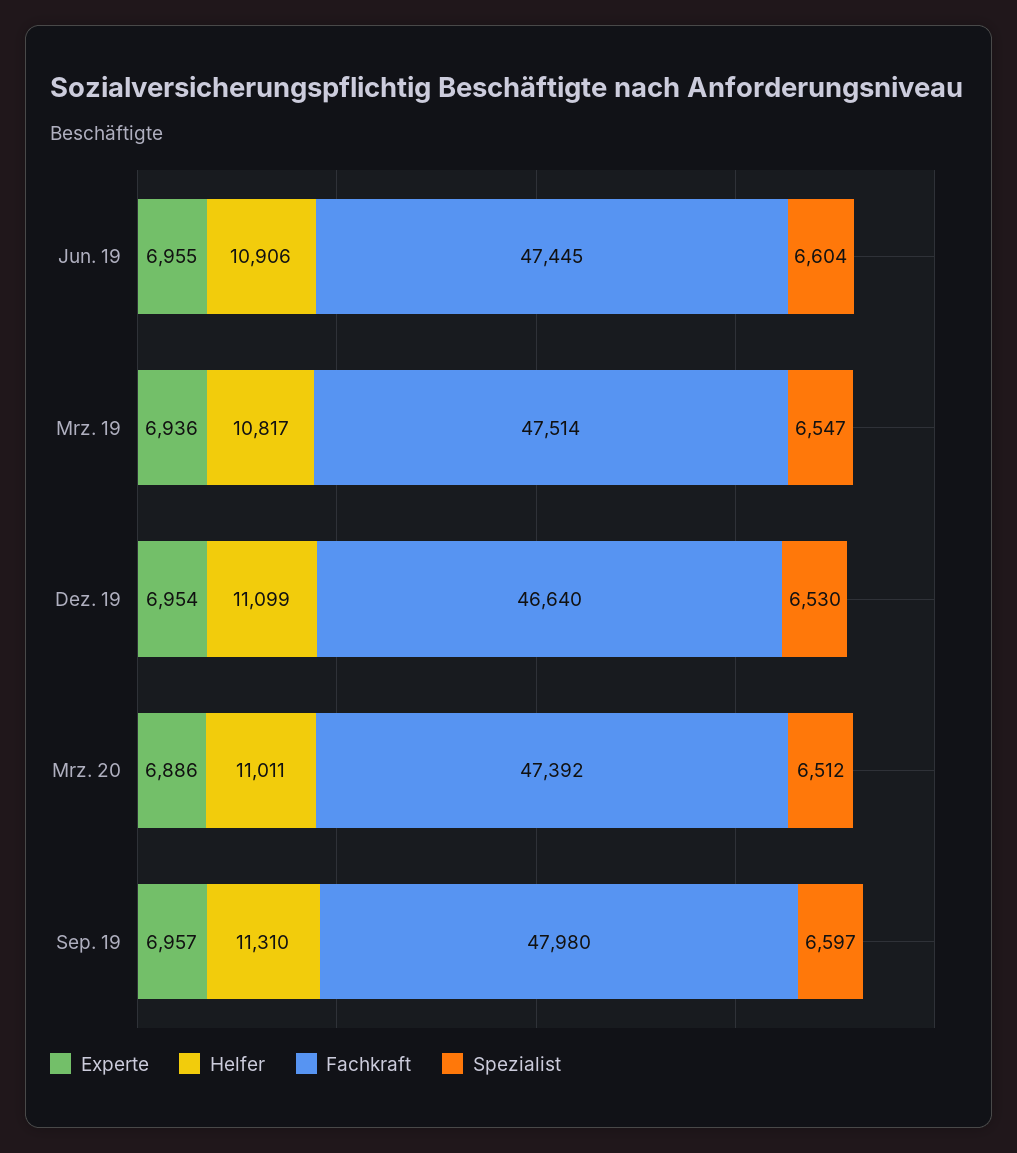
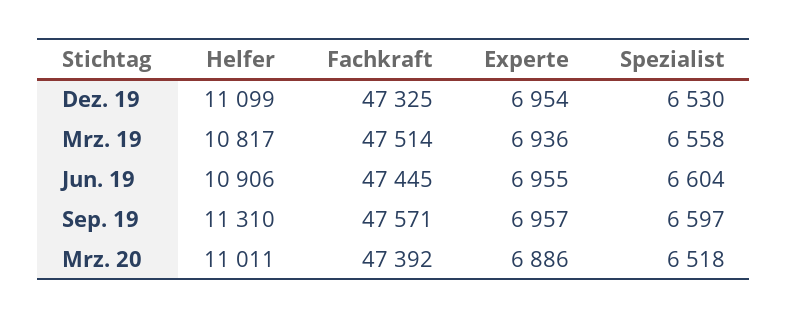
  {
    "Experte": {
      "Jun. 19": 6955,
      "Mrz. 19": 6936,
      "Dez. 19": 6954,
      "Mrz. 20": 6886,
      "Sep. 19": 6957
    },
    "Helfer": {
      "Jun. 19": 10906,
      "Mrz. 19": 10817,
      "Dez. 19": 11099,
      "Mrz. 20": 11011,
      "Sep. 19": 11310
    },
    "Fachkraft": {
      "Jun. 19": 47445,
      "Mrz. 19": 47514,
-     "Dez. 19": 46640,
+     "Dez. 19": 47325,
      "Mrz. 20": 47392,
-     "Sep. 19": 47980
+     "Sep. 19": 47571
    },
    "Spezialist": {
      "Jun. 19": 6604,
-     "Mrz. 19": 6547,
+     "Mrz. 19": 6558,
      "Dez. 19": 6530,
-     "Mrz. 20": 6512,
+     "Mrz. 20": 6518,
      "Sep. 19": 6597
    }
  }

